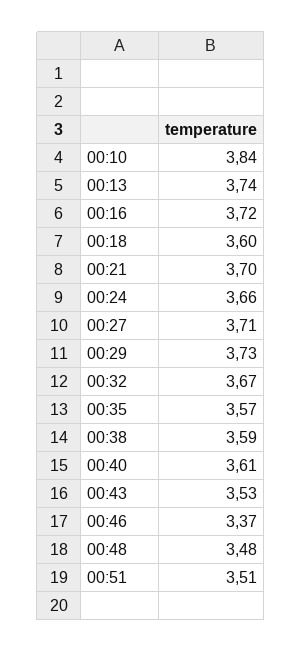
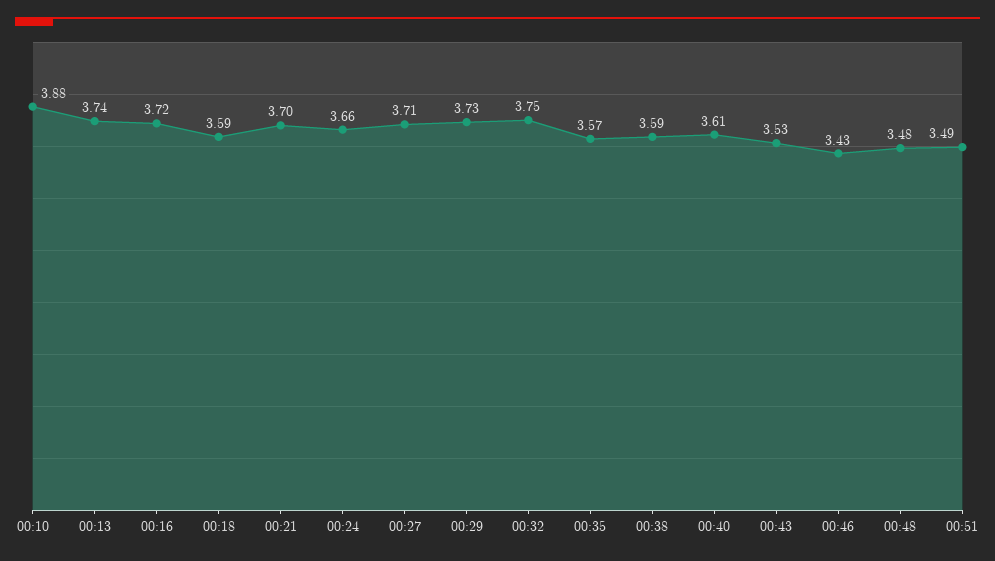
  {
-   "00:10": 3.84,
+   "00:10": 3.88,
    "00:13": 3.74,
    "00:16": 3.72,
-   "00:18": 3.6,
+   "00:18": 3.59,
    "00:21": 3.7,
    "00:24": 3.66,
    "00:27": 3.71,
    "00:29": 3.73,
-   "00:32": 3.67,
+   "00:32": 3.75,
    "00:35": 3.57,
    "00:38": 3.59,
    "00:40": 3.61,
    "00:43": 3.53,
-   "00:46": 3.37,
+   "00:46": 3.43,
    "00:48": 3.48,
-   "00:51": 3.51
+   "00:51": 3.49
  }

